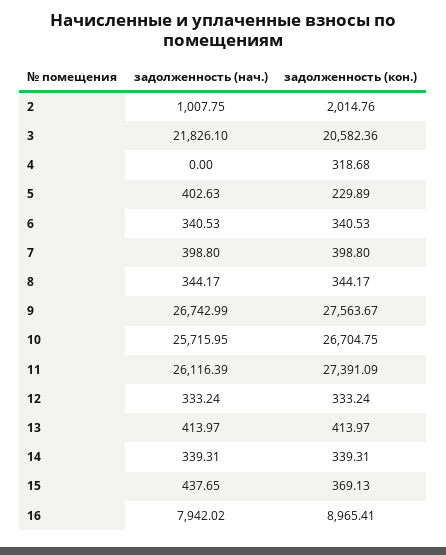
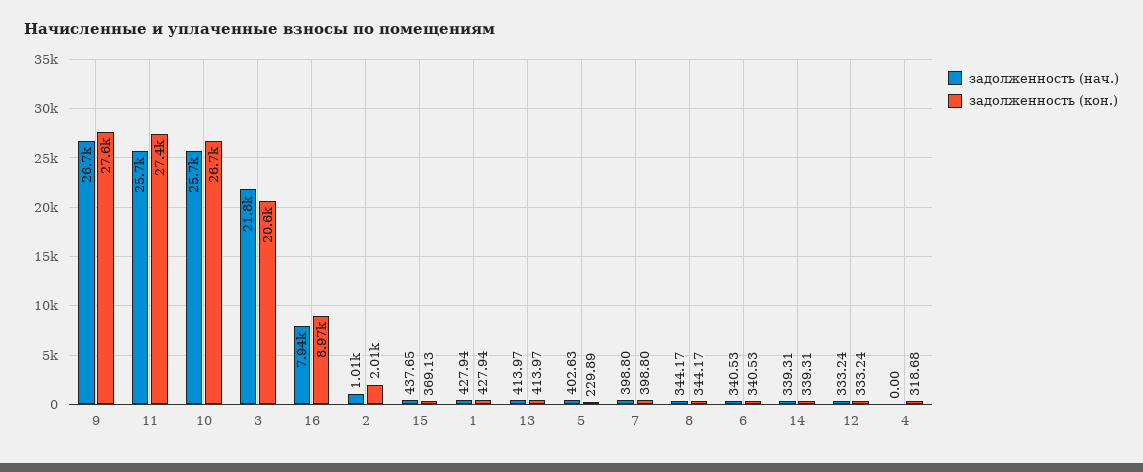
  {
    "задолженность (нач.)": {
      "2": 1007.75,
      "3": 21826.1,
      "4": 0,
      "5": 402.63,
      "6": 340.53,
      "7": 398.8,
      "8": 344.17,
      "9": 26742.99,
      "10": 25715.95,
-     "11": 26116.39,
+     "11": 25700,
      "12": 333.24,
      "13": 413.97,
      "14": 339.31,
      "15": 437.65,
-     "16": 7942.02
+     "16": 7942.02,
+     "1": 427.94
    },
    "задолженность (кон.)": {
      "2": 2014.76,
      "3": 20582.36,
      "4": 318.68,
      "5": 229.89,
      "6": 340.53,
      "7": 398.8,
      "8": 344.17,
      "9": 27563.67,
      "10": 26704.75,
      "11": 27391.09,
      "12": 333.24,
      "13": 413.97,
      "14": 339.31,
      "15": 369.13,
-     "16": 8965.41
+     "16": 8965.41,
+     "1": 427.94
    }
  }

